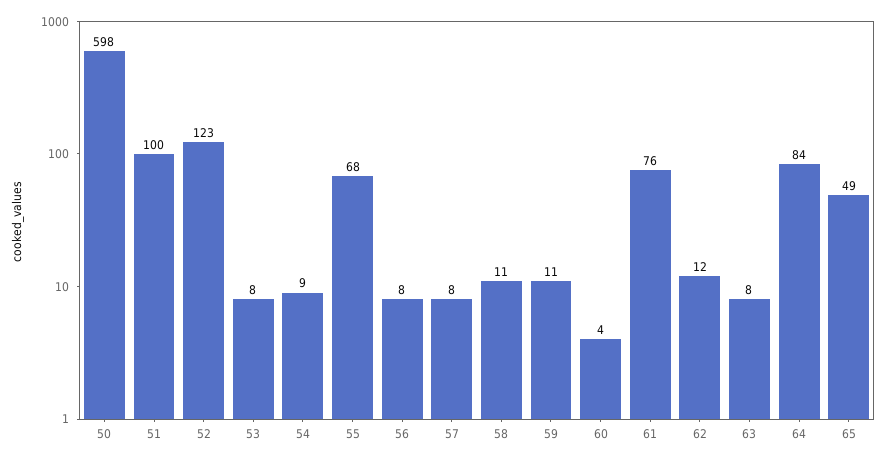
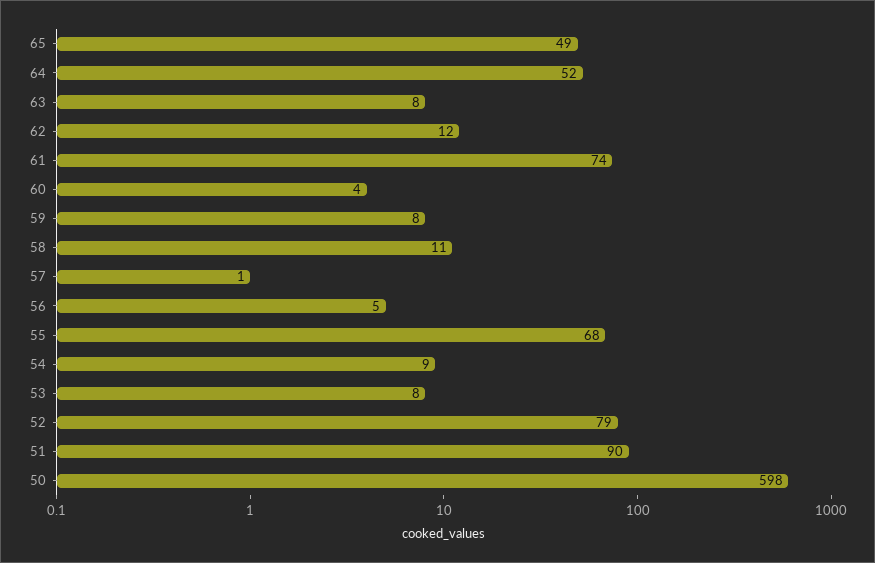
  {
    "50": 598,
-   "51": 100,
+   "51": 90,
-   "52": 123,
+   "52": 79,
    "53": 8,
    "54": 9,
    "55": 68,
-   "56": 8,
+   "56": 5,
-   "57": 8,
+   "57": 1,
    "58": 11,
-   "59": 11,
+   "59": 8,
    "60": 4,
-   "61": 76,
+   "61": 74,
    "62": 12,
    "63": 8,
-   "64": 84,
+   "64": 52,
    "65": 49
  }

